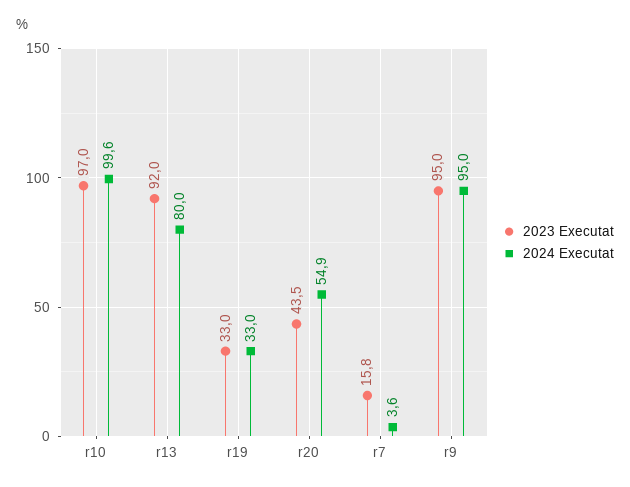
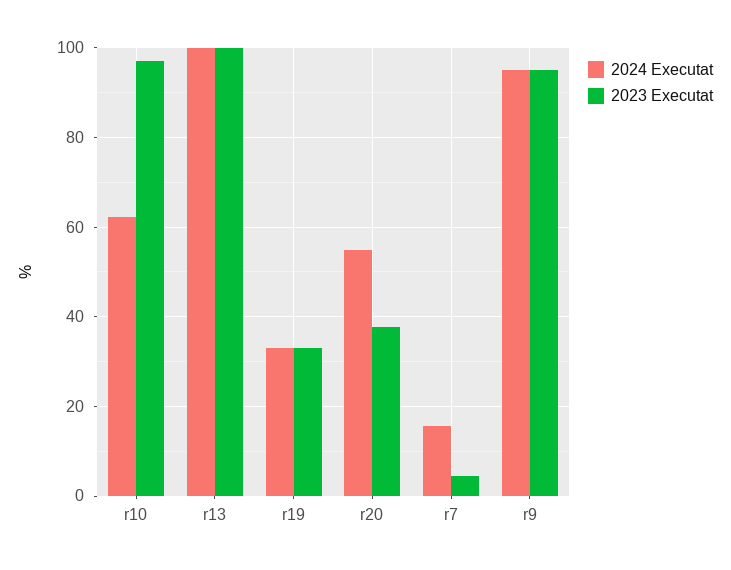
  {
    "2023 Executat": {
      "r10": 97,
-     "r13": 92,
+     "r13": 100,
      "r19": 33,
-     "r20": 43.5,
+     "r20": 38,
-     "r7": 15.8,
+     "r7": 4,
      "r9": 95
    },
    "2024 Executat": {
-     "r10": 99.6,
+     "r10": 62,
-     "r13": 80,
+     "r13": 100,
      "r19": 33,
      "r20": 54.9,
-     "r7": 3.6,
+     "r7": 16,
      "r9": 95
    }
  }

